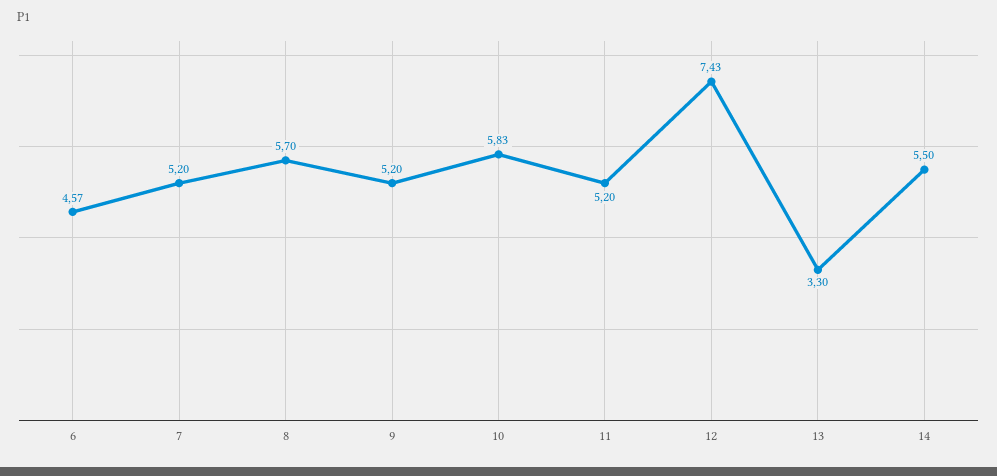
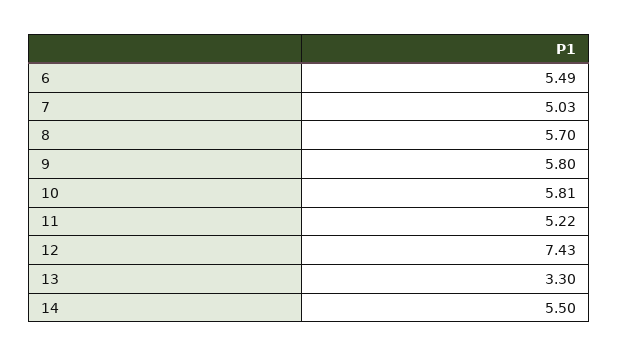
  {
-   "6": 4.57,
+   "6": 5.49,
-   "7": 5.2,
+   "7": 5.03,
    "8": 5.7,
-   "9": 5.2,
+   "9": 5.8,
-   "10": 5.83,
+   "10": 5.81,
-   "11": 5.2,
+   "11": 5.22,
    "12": 7.43,
    "13": 3.3,
    "14": 5.5
  }

